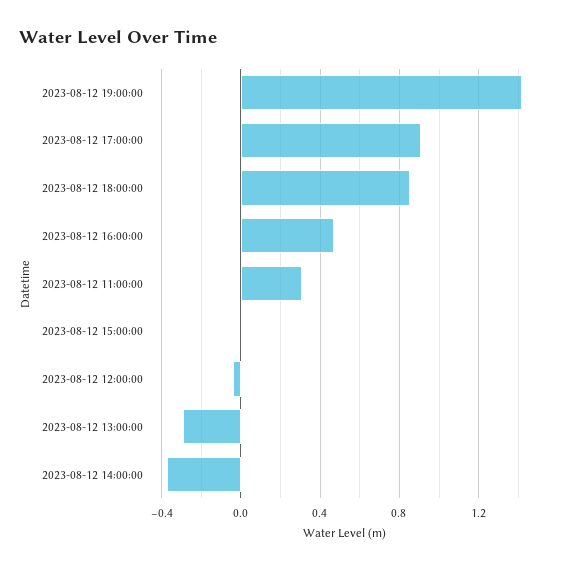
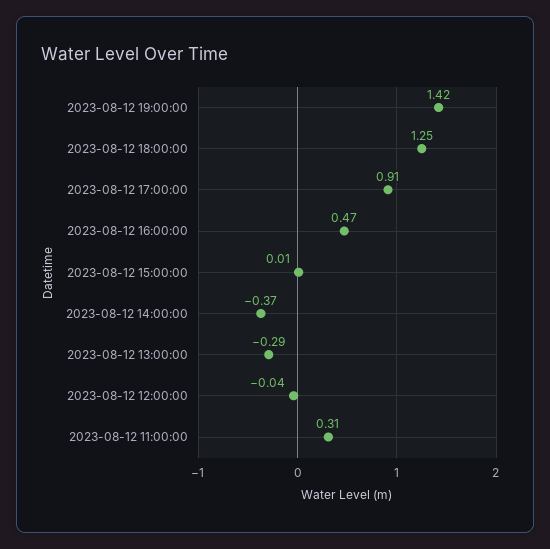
  {
    "2023-08-12 19:00:00": 1.42,
    "2023-08-12 17:00:00": 0.91,
-   "2023-08-12 18:00:00": 0.85,
+   "2023-08-12 18:00:00": 1.25,
    "2023-08-12 16:00:00": 0.47,
    "2023-08-12 11:00:00": 0.31,
    "2023-08-12 15:00:00": 0.01,
    "2023-08-12 12:00:00": -0.04,
    "2023-08-12 13:00:00": -0.29,
    "2023-08-12 14:00:00": -0.37
  }

